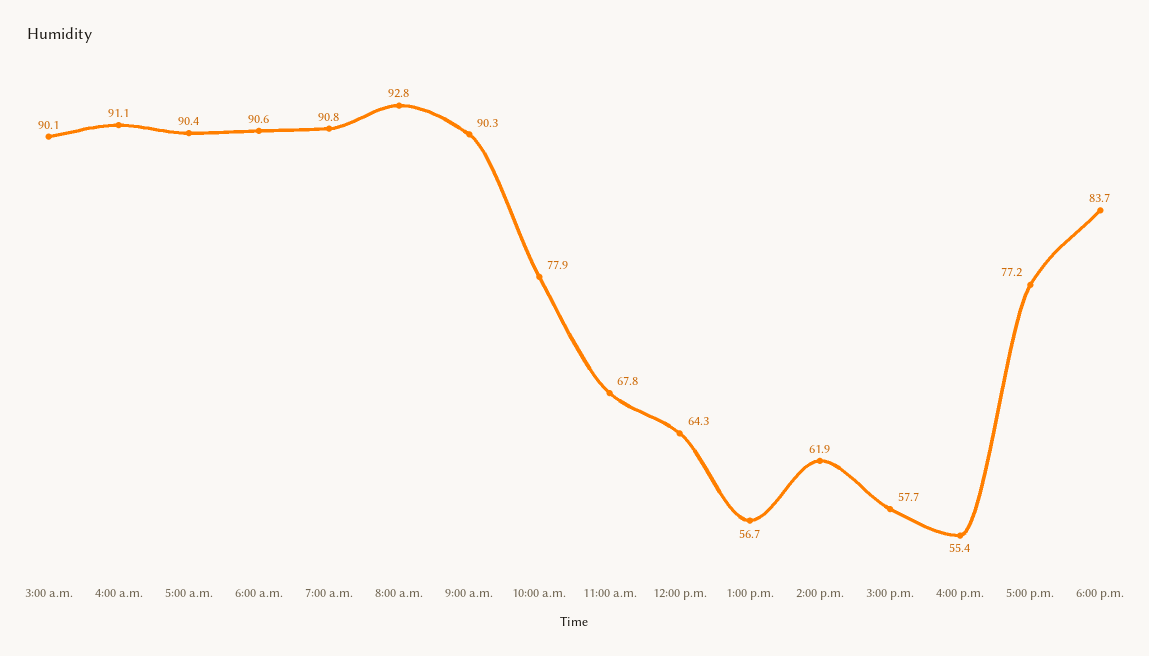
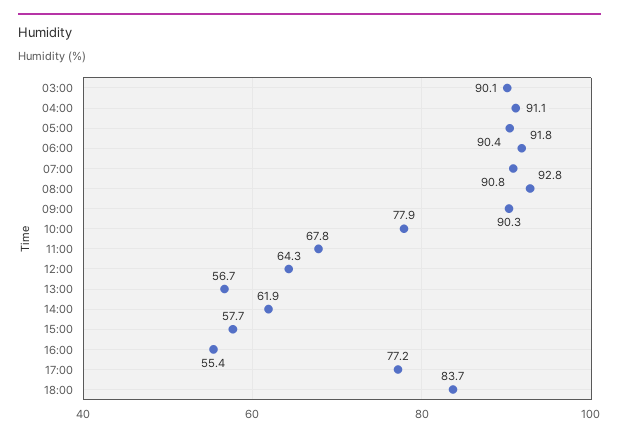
  {
    "3:00 a.m.": 90.1,
    "4:00 a.m.": 91.1,
    "5:00 a.m.": 90.4,
-   "6:00 a.m.": 90.6,
+   "6:00 a.m.": 91.8,
    "7:00 a.m.": 90.8,
    "8:00 a.m.": 92.8,
    "9:00 a.m.": 90.3,
    "10:00 a.m.": 77.9,
    "11:00 a.m.": 67.8,
    "12:00 p.m.": 64.3,
    "1:00 p.m.": 56.7,
    "2:00 p.m.": 61.9,
    "3:00 p.m.": 57.7,
    "4:00 p.m.": 55.4,
    "5:00 p.m.": 77.2,
    "6:00 p.m.": 83.7
  }

